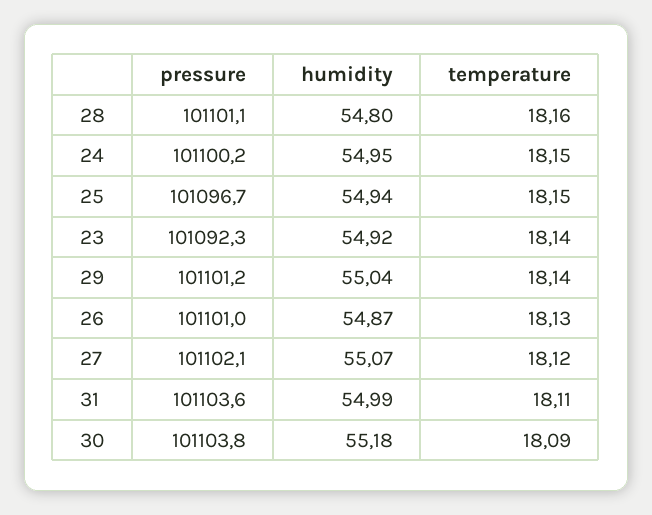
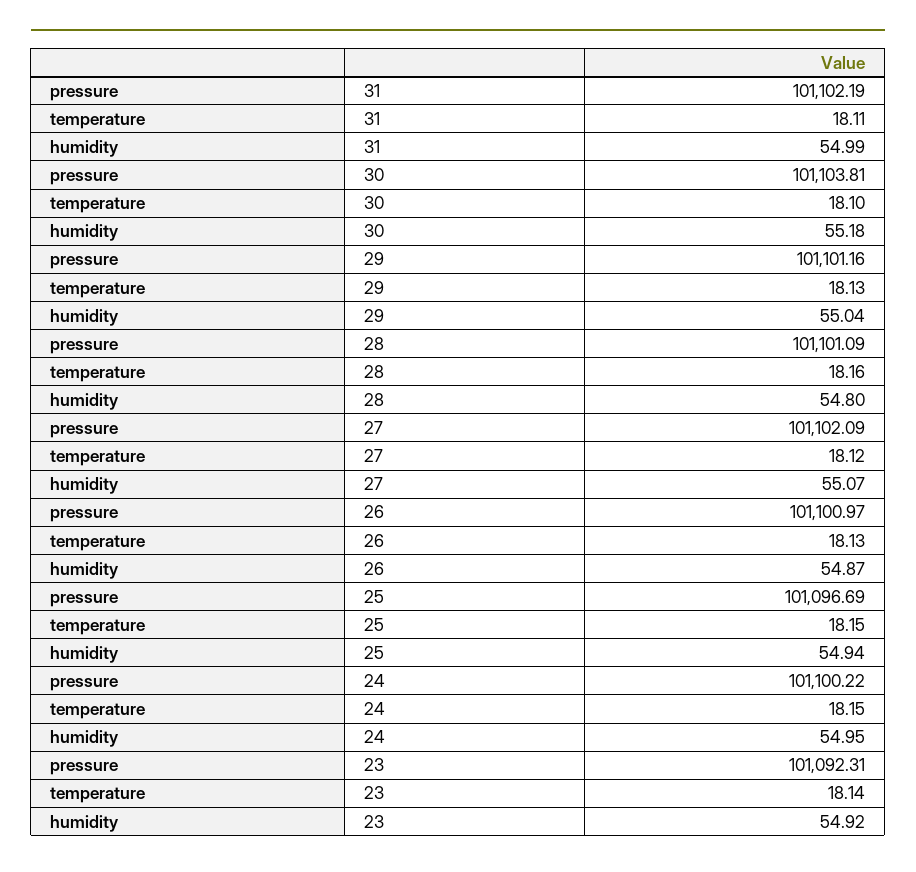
  {
    "pressure": {
      "28": 101101.09,
      "24": 101100.22,
      "25": 101096.69,
      "23": 101092.31,
      "29": 101101.16,
      "26": 101100.97,
      "27": 101102.09,
-     "31": 101103.6,
+     "31": 101102.19,
      "30": 101103.81
    },
    "humidity": {
      "28": 54.8,
      "24": 54.95,
      "25": 54.94,
      "23": 54.92,
      "29": 55.04,
      "26": 54.87,
      "27": 55.07,
      "31": 54.99,
      "30": 55.18
    },
    "temperature": {
      "28": 18.16,
      "24": 18.15,
      "25": 18.15,
      "23": 18.14,
-     "29": 18.14,
+     "29": 18.13,
      "26": 18.13,
      "27": 18.12,
      "31": 18.11,
-     "30": 18.09
+     "30": 18.1
    }
  }

